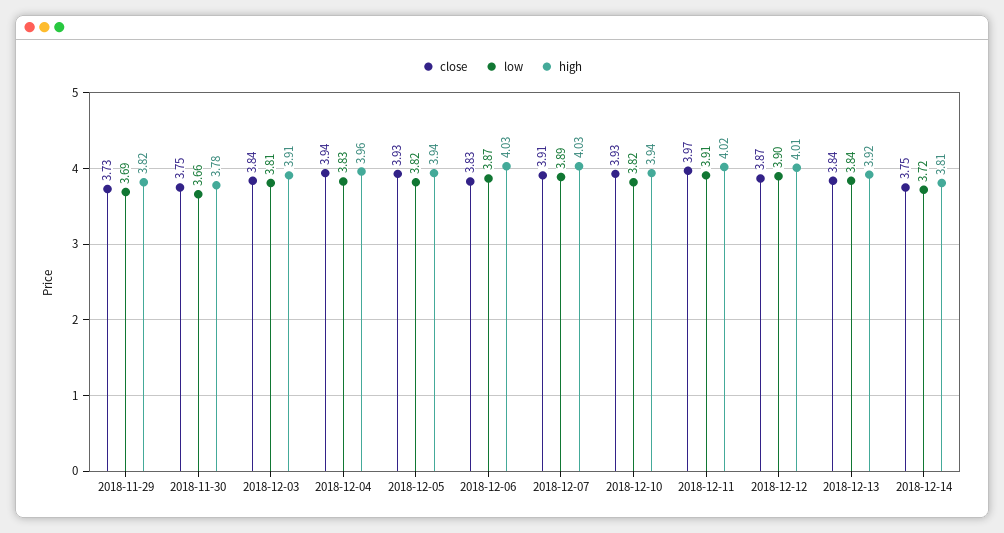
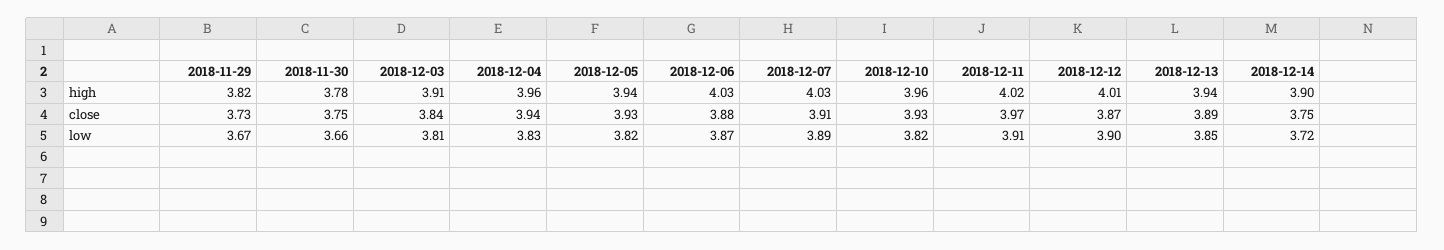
  {
    "close": {
      "2018-11-29": 3.73,
      "2018-11-30": 3.75,
      "2018-12-03": 3.84,
      "2018-12-04": 3.94,
      "2018-12-05": 3.93,
-     "2018-12-06": 3.83,
+     "2018-12-06": 3.88,
      "2018-12-07": 3.91,
      "2018-12-10": 3.93,
      "2018-12-11": 3.97,
      "2018-12-12": 3.87,
-     "2018-12-13": 3.84,
+     "2018-12-13": 3.89,
      "2018-12-14": 3.75
    },
    "low": {
-     "2018-11-29": 3.69,
+     "2018-11-29": 3.67,
      "2018-11-30": 3.66,
      "2018-12-03": 3.81,
      "2018-12-04": 3.83,
      "2018-12-05": 3.82,
      "2018-12-06": 3.87,
      "2018-12-07": 3.89,
      "2018-12-10": 3.82,
      "2018-12-11": 3.91,
      "2018-12-12": 3.9,
-     "2018-12-13": 3.84,
+     "2018-12-13": 3.85,
      "2018-12-14": 3.72
    },
    "high": {
      "2018-11-29": 3.82,
      "2018-11-30": 3.78,
      "2018-12-03": 3.91,
      "2018-12-04": 3.96,
      "2018-12-05": 3.94,
      "2018-12-06": 4.03,
      "2018-12-07": 4.03,
-     "2018-12-10": 3.94,
+     "2018-12-10": 3.96,
      "2018-12-11": 4.02,
      "2018-12-12": 4.01,
-     "2018-12-13": 3.92,
+     "2018-12-13": 3.94,
-     "2018-12-14": 3.81
+     "2018-12-14": 3.9
    }
  }

